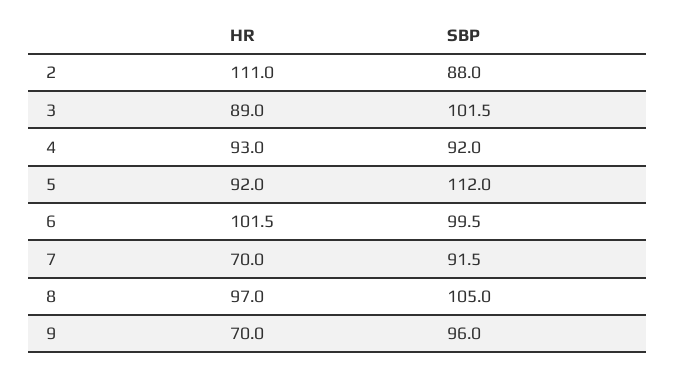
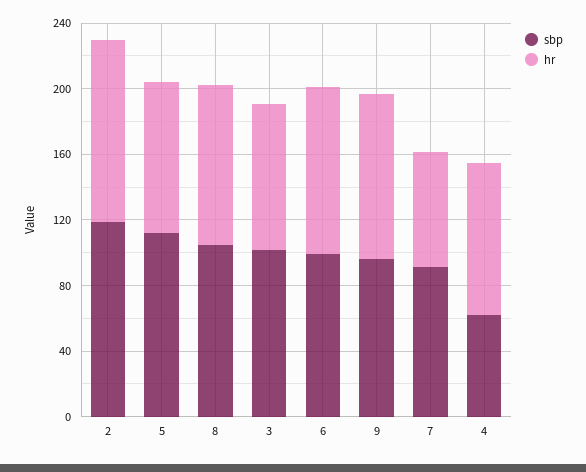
  {
    "HR": {
      "2": 111,
      "3": 89,
      "4": 93,
      "5": 92,
      "6": 101.5,
      "7": 70,
      "8": 97,
-     "9": 70
+     "9": 100
    },
    "SBP": {
-     "2": 88,
+     "2": 120,
      "3": 101.5,
-     "4": 92,
+     "4": 60,
      "5": 112,
      "6": 99.5,
      "7": 91.5,
      "8": 105,
      "9": 96
    }
  }

